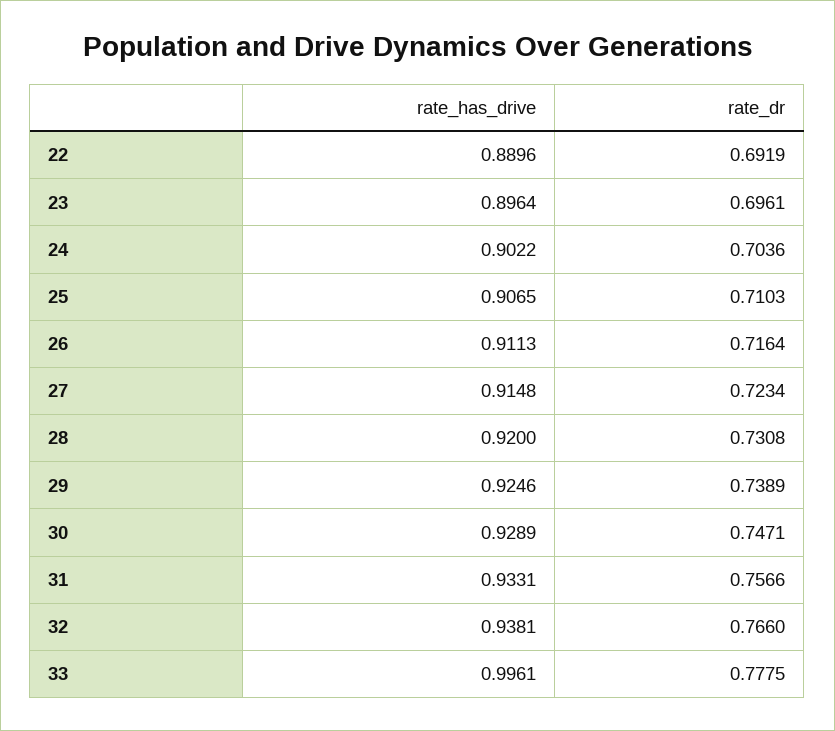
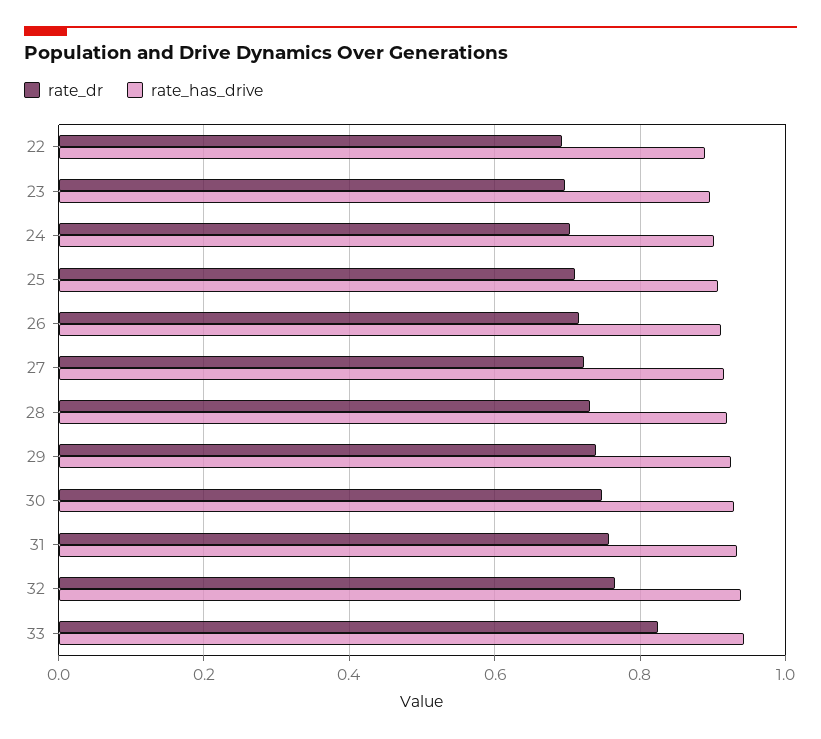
  {
    "rate_has_drive": {
      "22": 0.8896,
      "23": 0.8964,
      "24": 0.9022,
      "25": 0.9065,
      "26": 0.9113,
      "27": 0.9148,
      "28": 0.92,
      "29": 0.9246,
      "30": 0.9289,
      "31": 0.9331,
      "32": 0.9381,
-     "33": 0.9961
+     "33": 0.94
    },
    "rate_dr": {
      "22": 0.6919,
      "23": 0.6961,
      "24": 0.7036,
      "25": 0.7103,
      "26": 0.7164,
      "27": 0.7234,
      "28": 0.7308,
      "29": 0.7389,
      "30": 0.7471,
      "31": 0.7566,
      "32": 0.766,
-     "33": 0.7775
+     "33": 0.82
    }
  }

